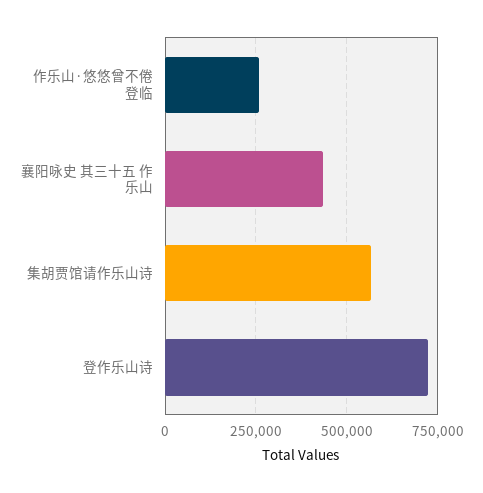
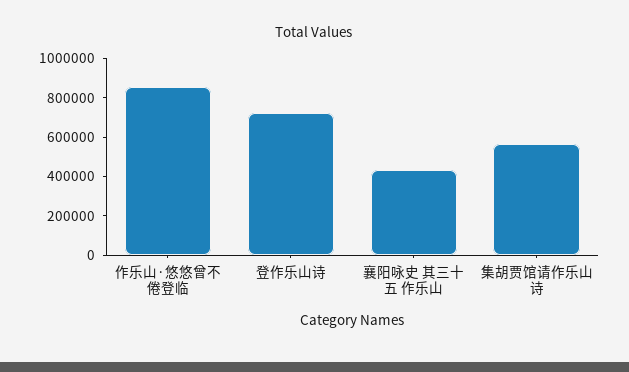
  {
-   "作乐山·悠悠曾不倦登临": 250000,
+   "作乐山·悠悠曾不倦登临": 850000,
    "襄阳咏史 其三十五 作乐山": 425000,
    "集胡贾馆请作乐山诗": 575000,
    "登作乐山诗": 725000
  }

